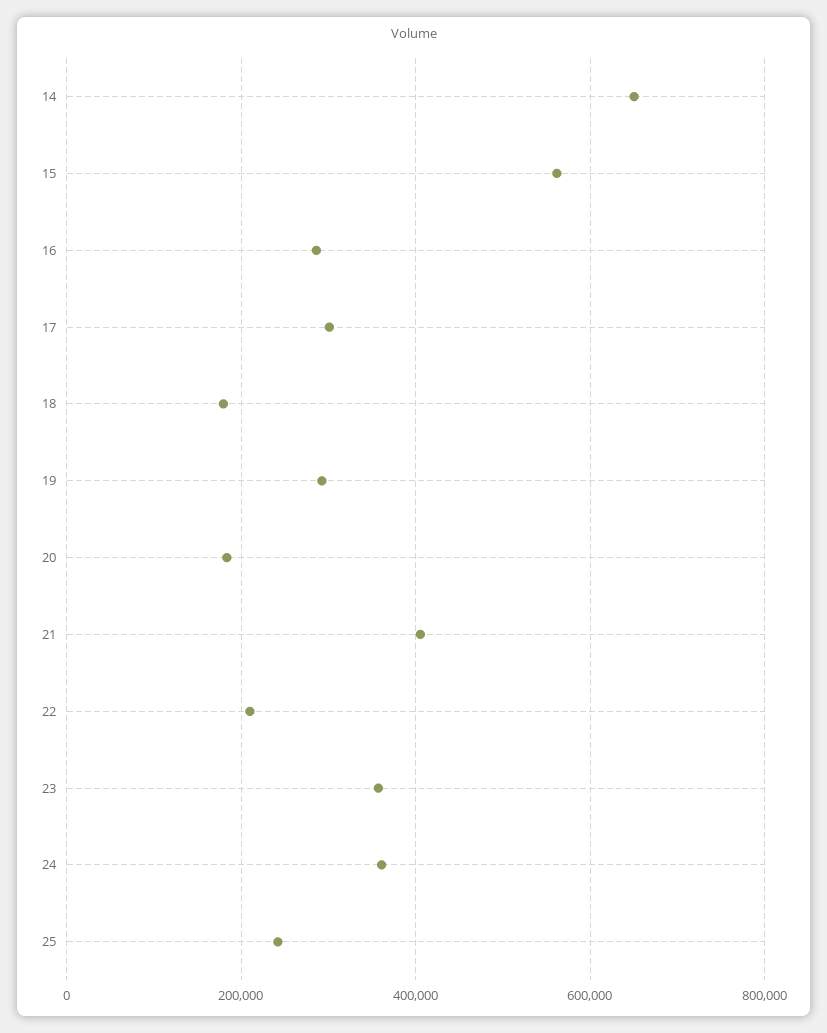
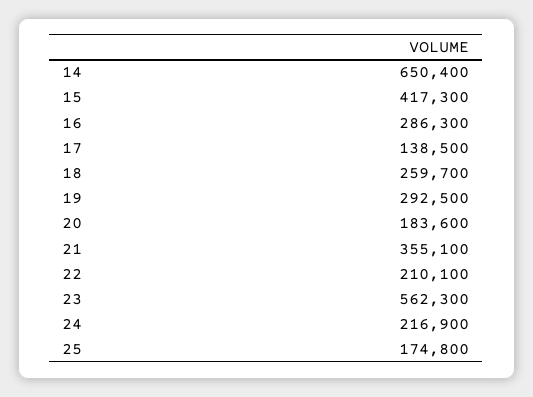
  {
    "14": 650400,
-   "15": 560000,
+   "15": 417300,
    "16": 286300,
-   "17": 300000,
+   "17": 138500,
-   "18": 180000,
+   "18": 259700,
    "19": 292500,
    "20": 183600,
-   "21": 400000,
+   "21": 355100,
    "22": 210100,
-   "23": 360000,
+   "23": 562300,
-   "24": 360000,
+   "24": 216900,
-   "25": 240000
+   "25": 174800
  }

